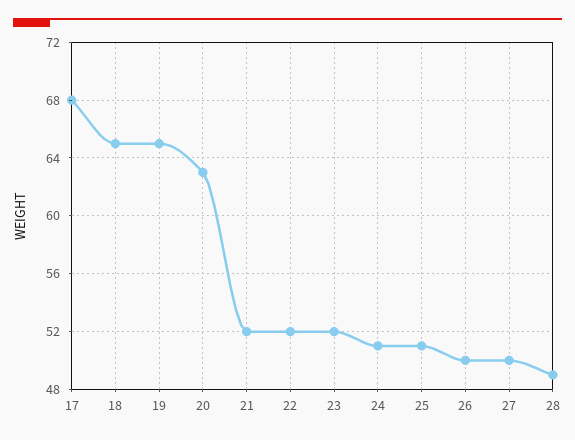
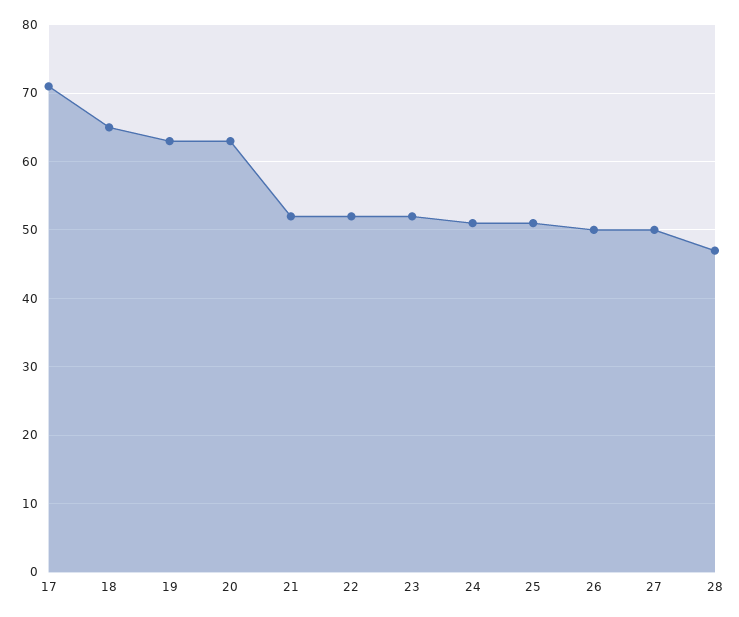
  {
-   "17": 68,
+   "17": 71,
    "18": 65,
-   "19": 65,
+   "19": 63,
    "20": 63,
    "21": 52,
    "22": 52,
    "23": 52,
    "24": 51,
    "25": 51,
    "26": 50,
    "27": 50,
-   "28": 49
+   "28": 47
  }

